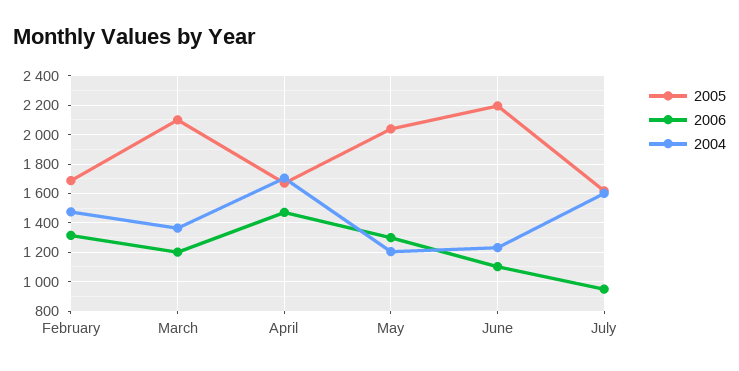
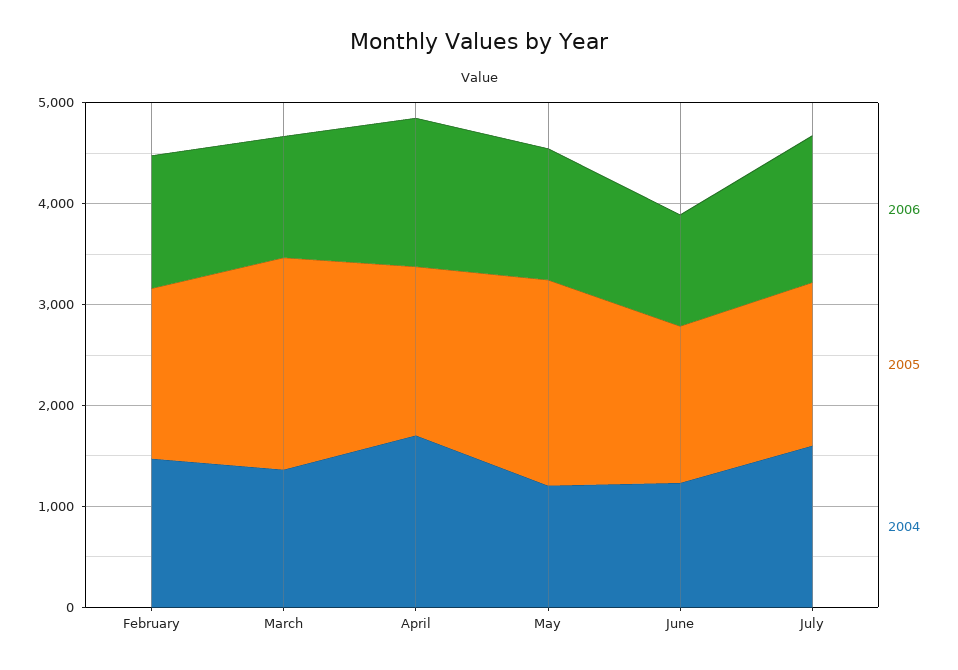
  {
    "2005": {
      "February": 1700,
      "March": 2100,
      "April": 1650,
      "May": 2050,
-     "June": 2200,
+     "June": 1600,
      "July": 1600
    },
    "2006": {
      "February": 1300,
      "March": 1200,
      "April": 1450,
      "May": 1300,
      "June": 1100,
-     "July": 950
+     "July": 1400
    },
    "2004": {
      "February": 1450,
      "March": 1350,
      "April": 1700,
      "May": 1200,
      "June": 1250,
      "July": 1600
    }
  }

